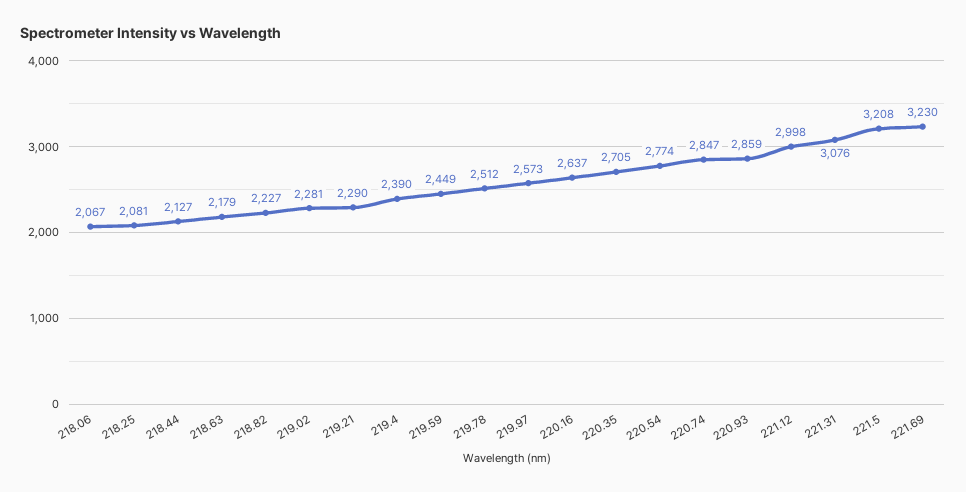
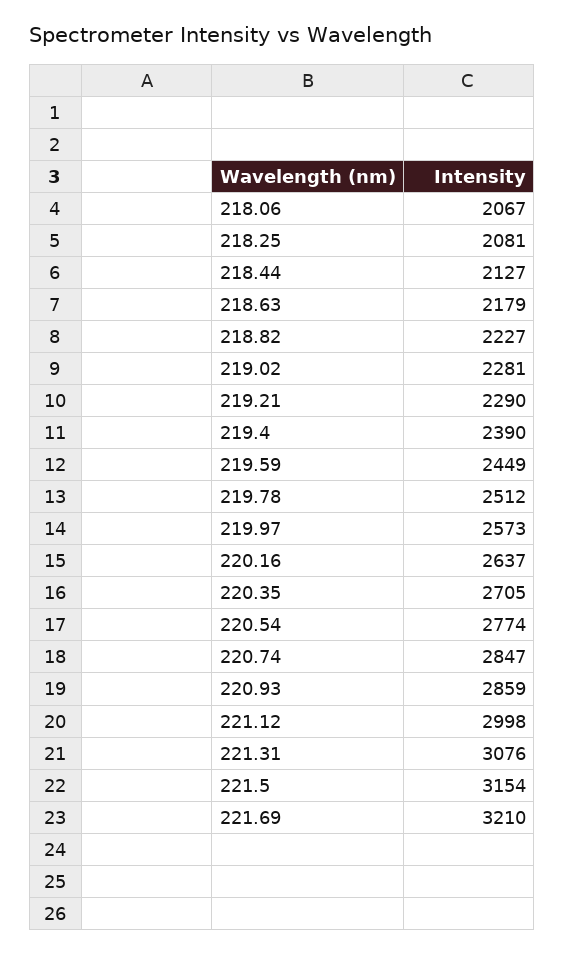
  {
    "218.06": 2067,
    "218.25": 2081,
    "218.44": 2127,
    "218.63": 2179,
    "218.82": 2227,
    "219.02": 2281,
    "219.21": 2290,
    "219.4": 2390,
    "219.59": 2449,
    "219.78": 2512,
    "219.97": 2573,
    "220.16": 2637,
    "220.35": 2705,
    "220.54": 2774,
    "220.74": 2847,
    "220.93": 2859,
    "221.12": 2998,
    "221.31": 3076,
-   "221.5": 3208,
+   "221.5": 3154,
-   "221.69": 3230
+   "221.69": 3210
  }

